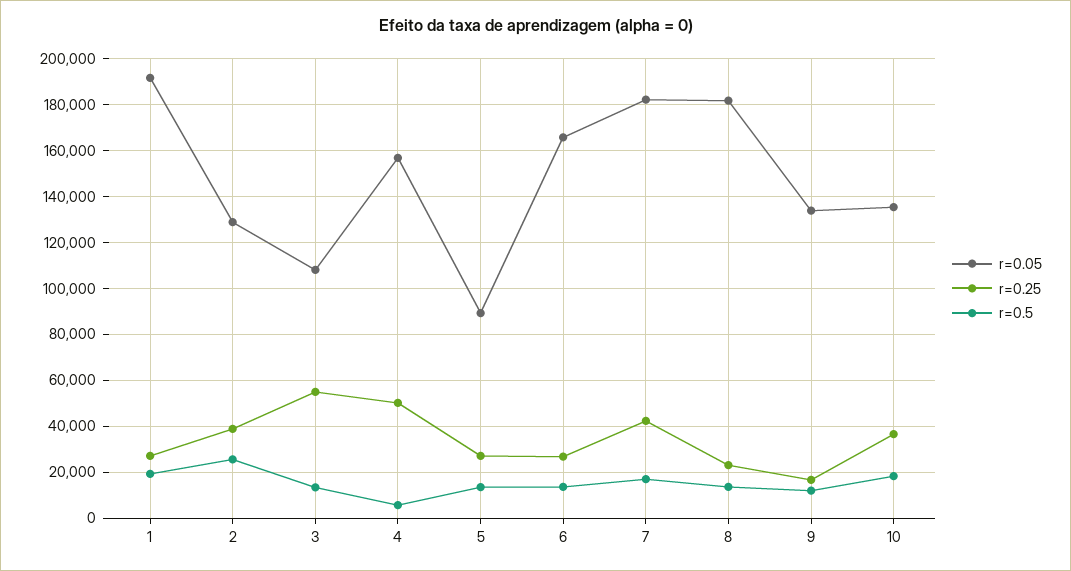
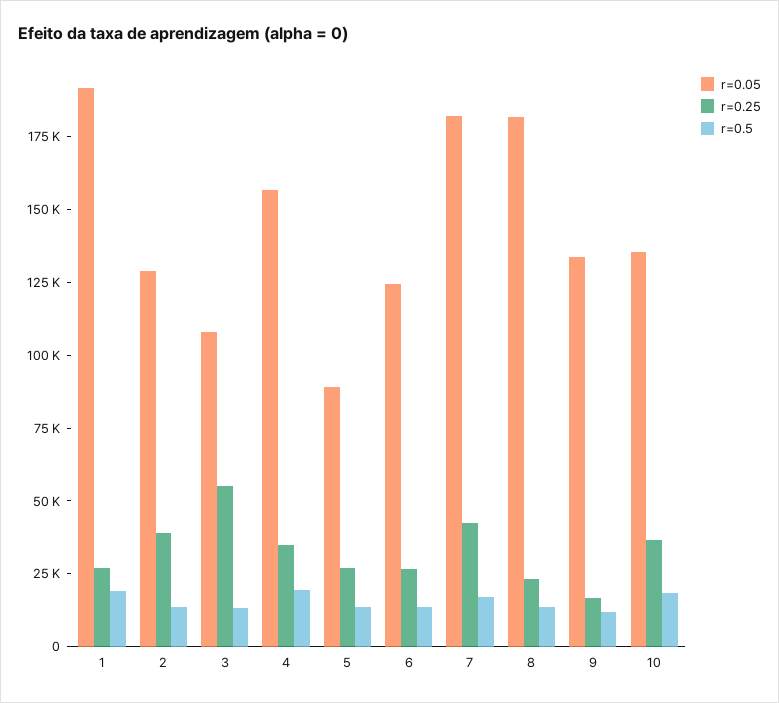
  {
    "r=0.05": {
      "1": 190000,
      "2": 130000,
      "3": 110000,
      "4": 155000,
      "5": 90000,
-     "6": 165000,
+     "6": 125000,
      "7": 180000,
      "8": 180000,
      "9": 135000,
      "10": 135000
    },
    "r=0.25": {
      "1": 25000,
      "2": 40000,
      "3": 55000,
-     "4": 50000,
+     "4": 35000,
      "5": 25000,
      "6": 25000,
      "7": 40000,
      "8": 25000,
      "9": 15000,
      "10": 35000
    },
    "r=0.5": {
      "1": 20000,
-     "2": 25000,
+     "2": 15000,
      "3": 15000,
-     "4": 5000,
+     "4": 20000,
      "5": 15000,
      "6": 15000,
      "7": 15000,
      "8": 15000,
      "9": 10000,
      "10": 20000
    }
  }

